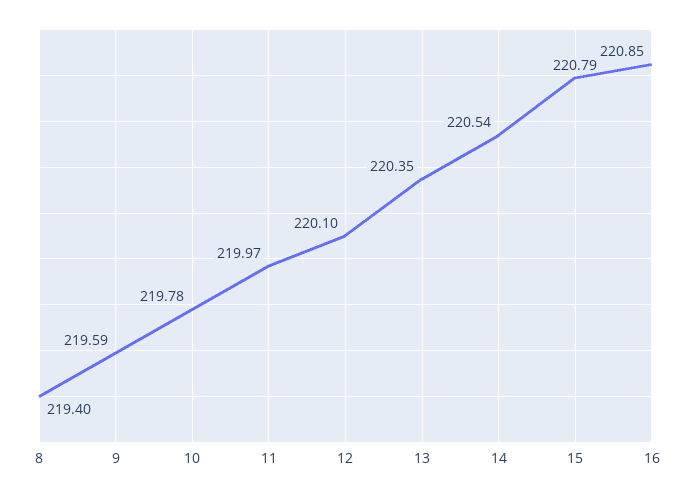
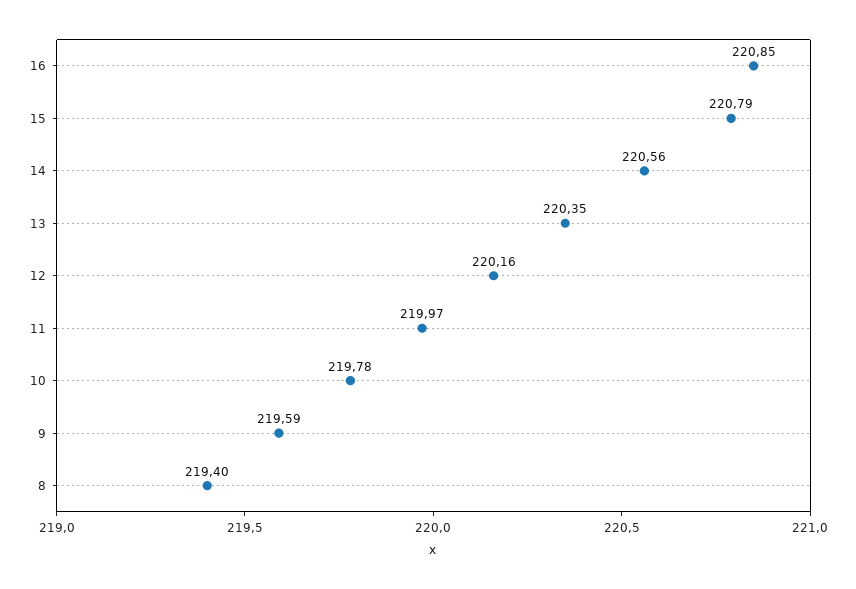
  {
    "8": 219.4,
    "9": 219.59,
    "10": 219.78,
    "11": 219.97,
-   "12": 220.1,
+   "12": 220.16,
    "13": 220.35,
-   "14": 220.54,
+   "14": 220.56,
    "15": 220.79,
    "16": 220.85
  }

